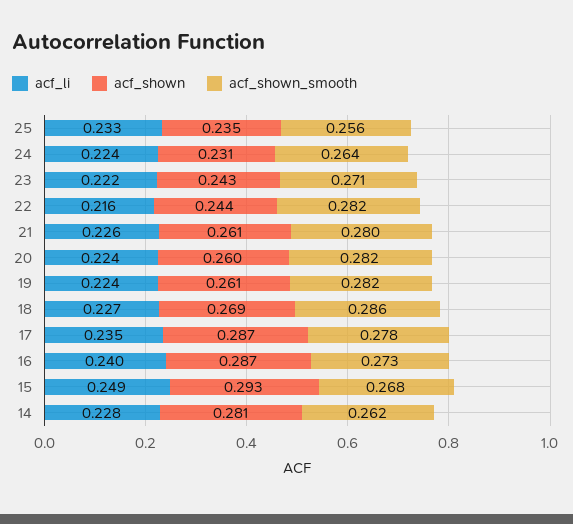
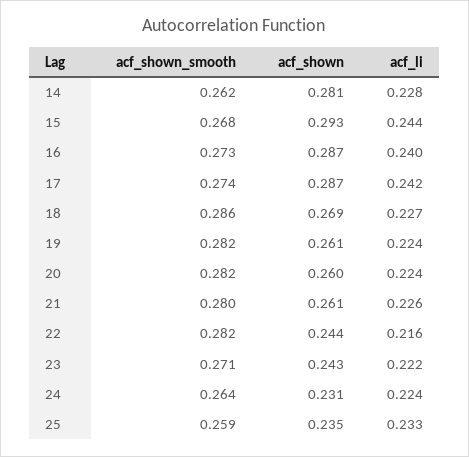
  {
    "acf_li": {
      "25": 0.233,
      "24": 0.224,
      "23": 0.222,
      "22": 0.216,
      "21": 0.226,
      "20": 0.224,
      "19": 0.224,
      "18": 0.227,
-     "17": 0.235,
+     "17": 0.242,
      "16": 0.24,
-     "15": 0.249,
+     "15": 0.244,
      "14": 0.228
    },
    "acf_shown": {
      "25": 0.235,
      "24": 0.231,
      "23": 0.243,
      "22": 0.244,
      "21": 0.261,
      "20": 0.26,
      "19": 0.261,
      "18": 0.269,
      "17": 0.287,
      "16": 0.287,
      "15": 0.293,
      "14": 0.281
    },
    "acf_shown_smooth": {
-     "25": 0.256,
+     "25": 0.259,
      "24": 0.264,
      "23": 0.271,
      "22": 0.282,
      "21": 0.28,
      "20": 0.282,
      "19": 0.282,
      "18": 0.286,
-     "17": 0.278,
+     "17": 0.274,
      "16": 0.273,
      "15": 0.268,
      "14": 0.262
    }
  }

